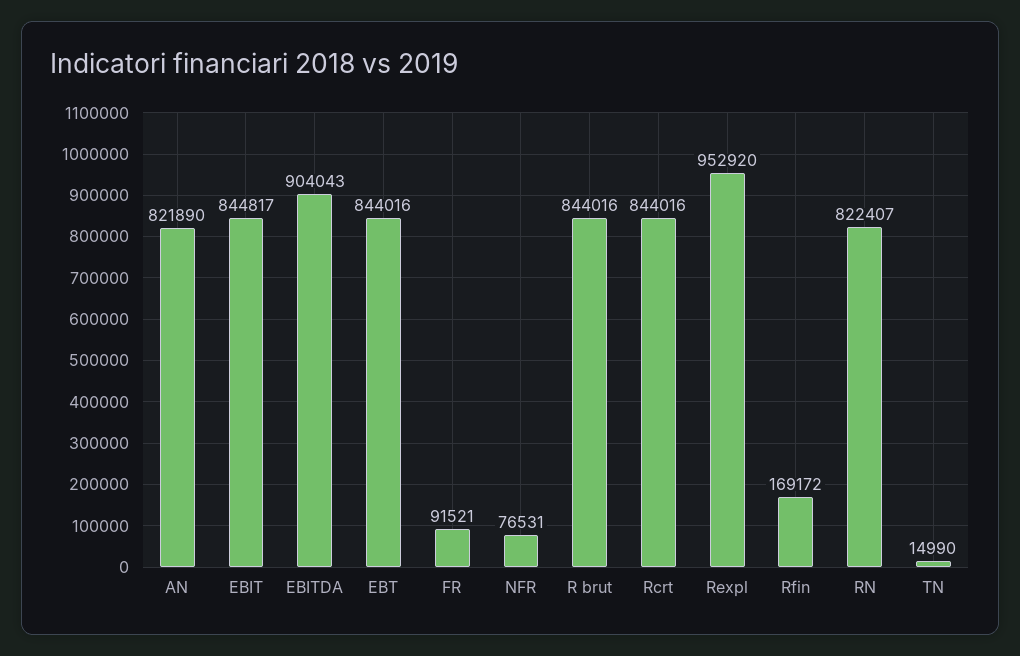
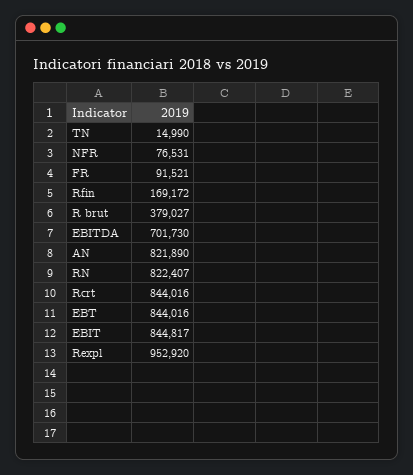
  {
    "AN": 821890,
    "EBIT": 844817,
-   "EBITDA": 904043,
+   "EBITDA": 701730,
    "EBT": 844016,
    "FR": 91521,
    "NFR": 76531,
-   "R brut": 844016,
+   "R brut": 379027,
    "Rcrt": 844016,
    "Rexpl": 952920,
    "Rfin": 169172,
    "RN": 822407,
    "TN": 14990
  }

